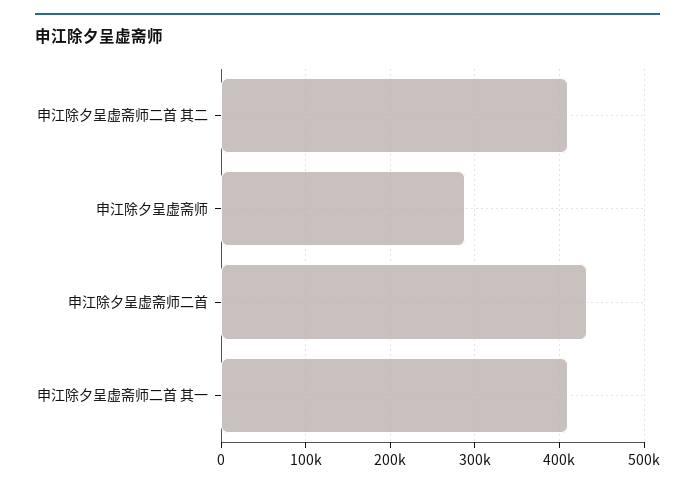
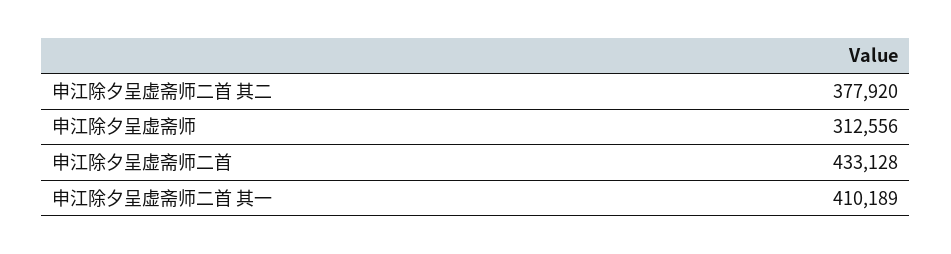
  {
-   "申江除夕呈虚斋师二首 其二": 410000,
+   "申江除夕呈虚斋师二首 其二": 377920,
-   "申江除夕呈虚斋师": 290000,
+   "申江除夕呈虚斋师": 312556,
    "申江除夕呈虚斋师二首": 433128,
    "申江除夕呈虚斋师二首 其一": 410189
  }

